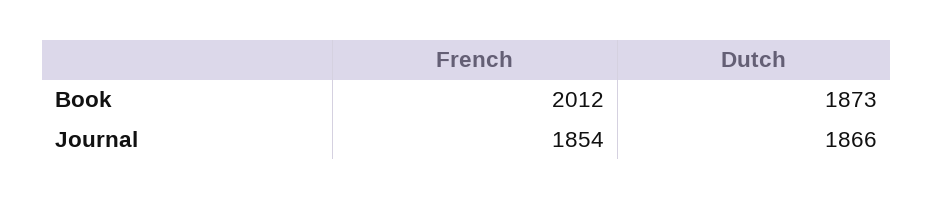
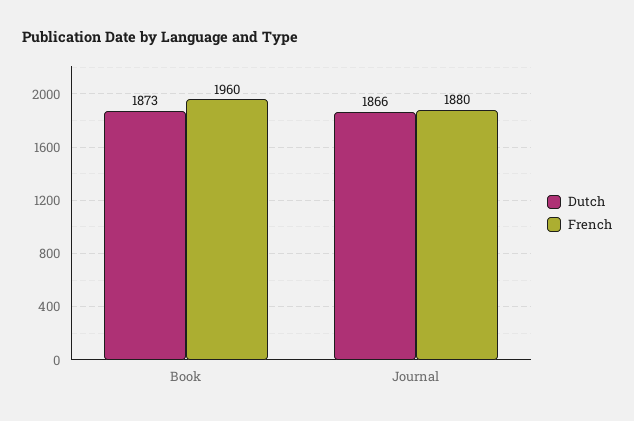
  {
    "French": {
-     "Book": 2012,
+     "Book": 1960,
-     "Journal": 1854
+     "Journal": 1880
    },
    "Dutch": {
      "Book": 1873,
      "Journal": 1866
    }
  }

